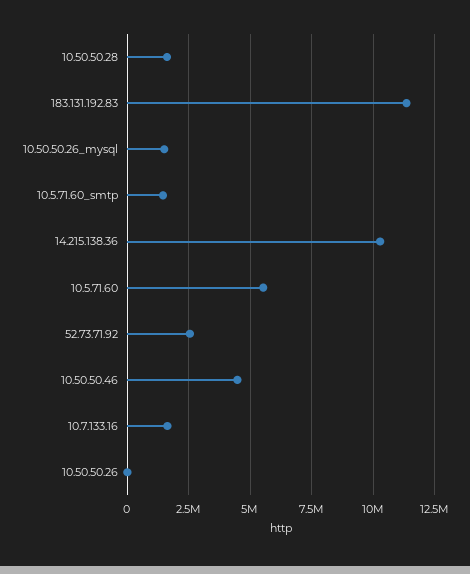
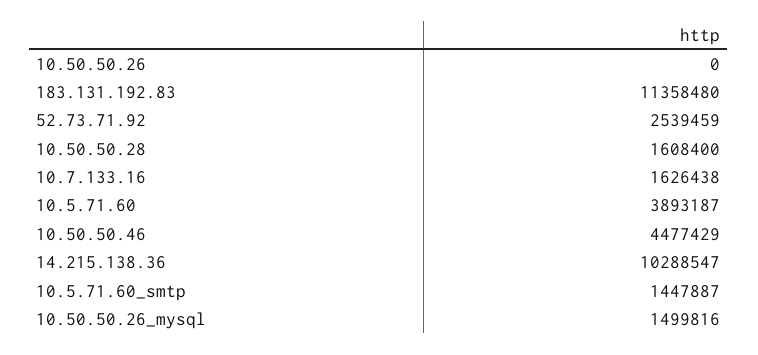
  {
    "10.50.50.28": 1608400,
    "183.131.192.83": 11358480,
    "10.50.50.26_mysql": 1499816,
    "10.5.71.60_smtp": 1447887,
    "14.215.138.36": 10288547,
-   "10.5.71.60": 5500000,
+   "10.5.71.60": 3893187,
    "52.73.71.92": 2539459,
    "10.50.50.46": 4477429,
    "10.7.133.16": 1626438,
    "10.50.50.26": 0
  }

